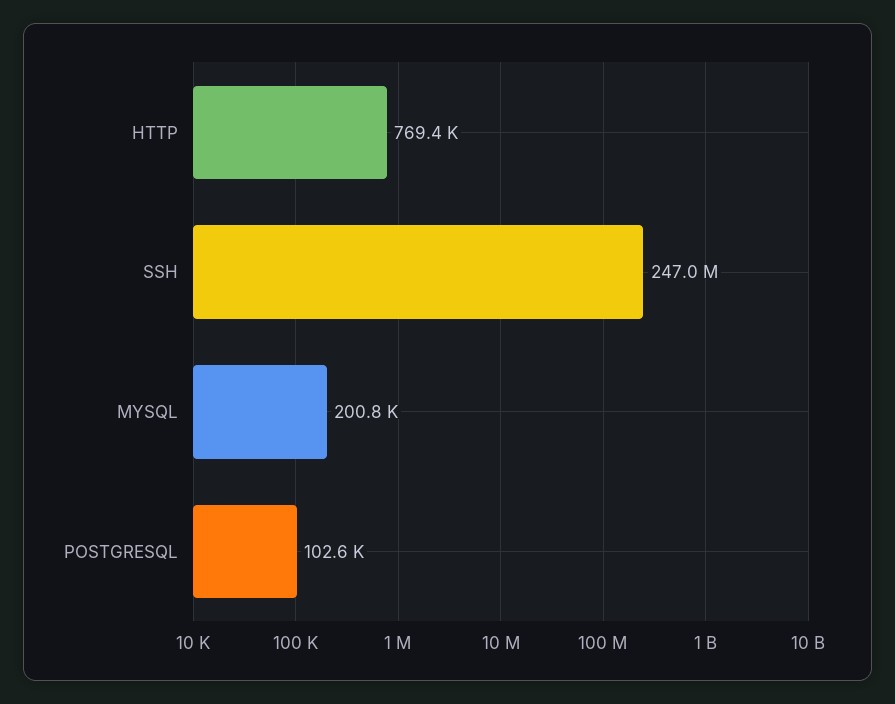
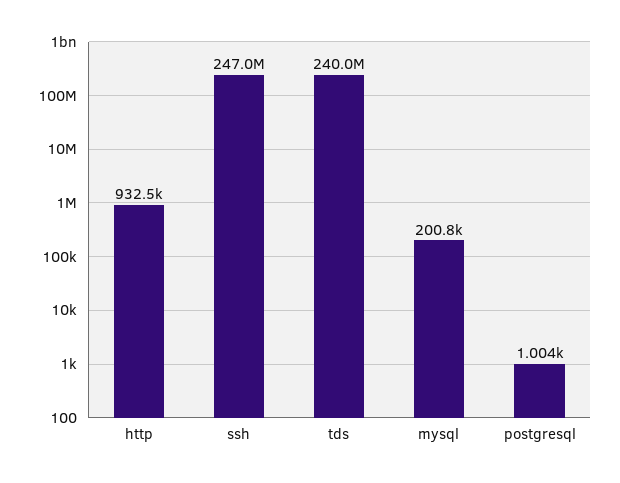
  {
-   "HTTP": 769400,
+   "HTTP": 932500,
    "SSH": 247000000,
    "MYSQL": 200800,
-   "POSTGRESQL": 102600
+   "POSTGRESQL": 1004,
+   "tds": 240000000
  }

